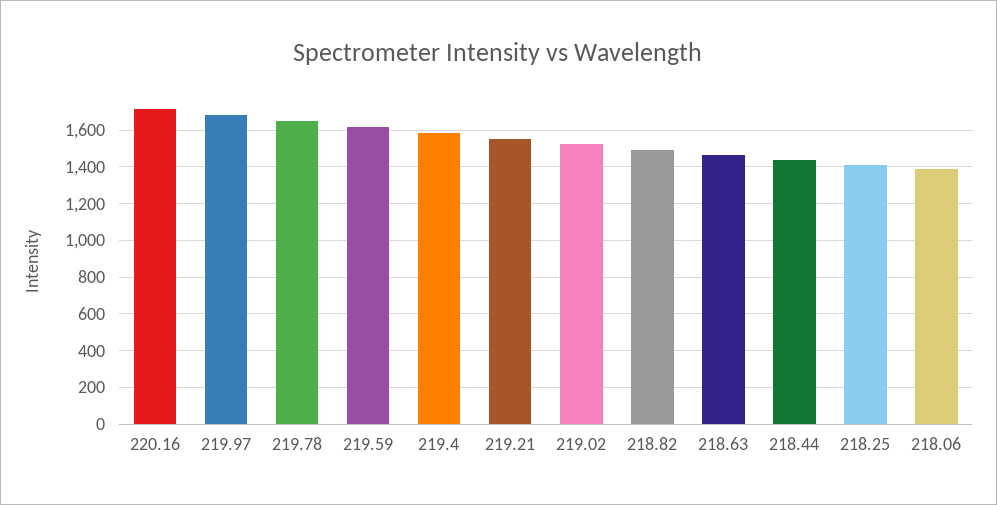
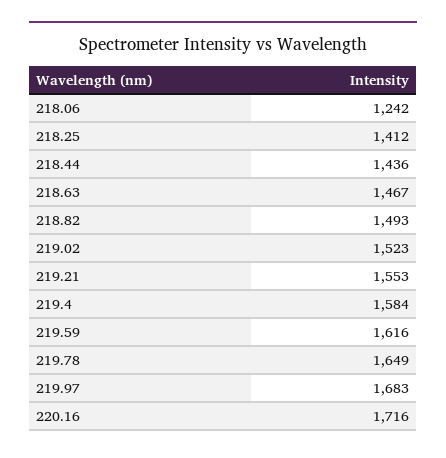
  {
    "220.16": 1716,
    "219.97": 1683,
    "219.78": 1649,
    "219.59": 1616,
    "219.4": 1584,
    "219.21": 1553,
    "219.02": 1523,
    "218.82": 1493,
    "218.63": 1467,
    "218.44": 1436,
    "218.25": 1412,
-   "218.06": 1400
+   "218.06": 1242
  }

